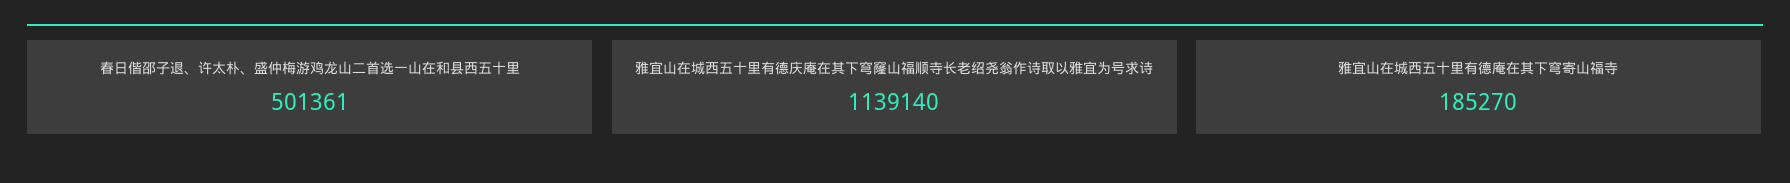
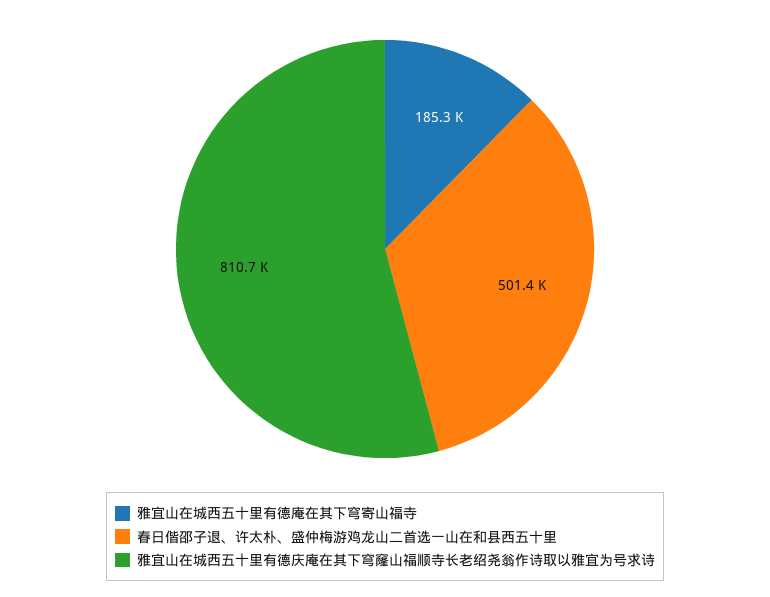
  {
    "春日偕邵子退、许太朴、盛仲梅游鸡龙山二首选一山在和县西五十里": 501361,
-   "雅宜山在城西五十里有德庆庵在其下穹窿山福顺寺长老绍尧翁作诗取以雅宜为号求诗": 1139140,
+   "雅宜山在城西五十里有德庆庵在其下穹窿山福顺寺长老绍尧翁作诗取以雅宜为号求诗": 810700,
    "雅宜山在城西五十里有德庵在其下穹寄山福寺": 185270
  }

